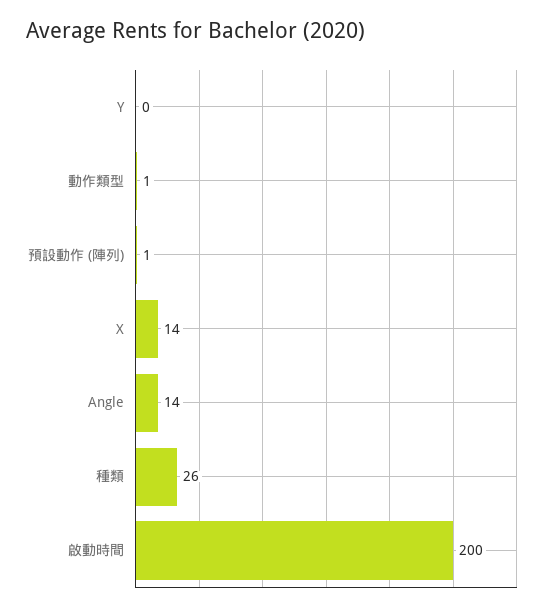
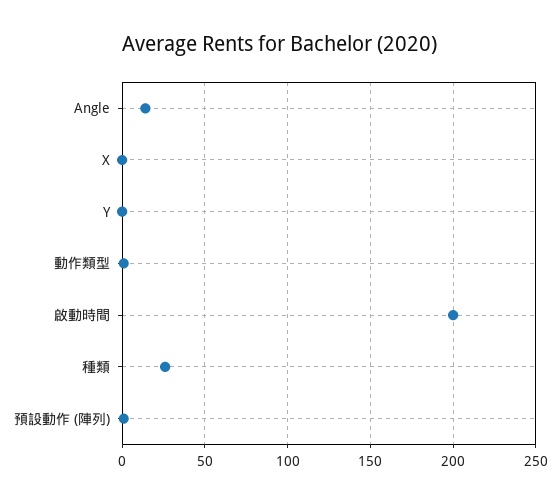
  {
    "Y": 0,
    "動作類型": 1,
    "預設動作 (陣列)": 1,
-   "X": 14,
+   "X": 0,
    "Angle": 14,
    "種類": 26,
    "啟動時間": 200
  }

